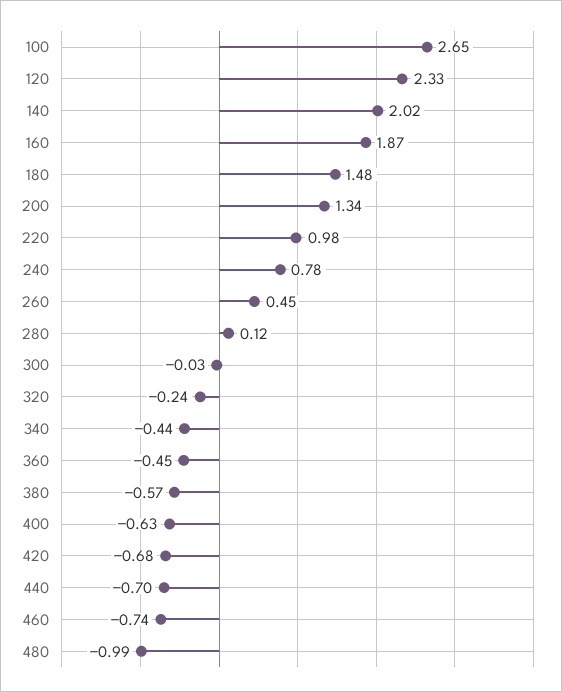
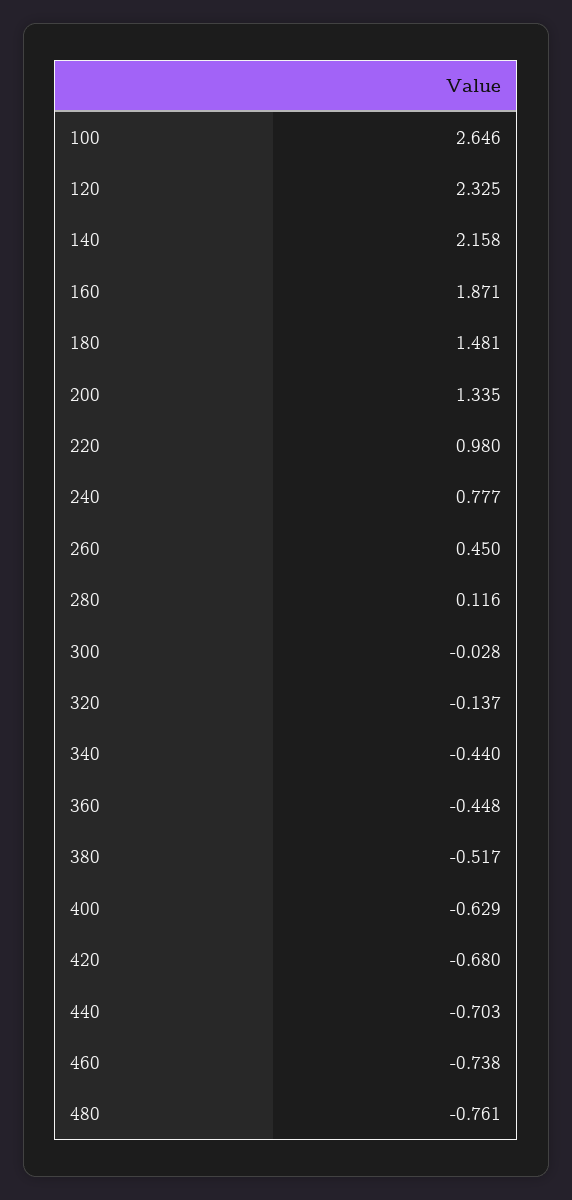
  {
    "100": 2.646,
    "120": 2.325,
-   "140": 2.02,
+   "140": 2.158,
    "160": 1.871,
    "180": 1.481,
    "200": 1.335,
    "220": 0.98,
    "240": 0.777,
    "260": 0.45,
    "280": 0.116,
    "300": -0.028,
-   "320": -0.24,
+   "320": -0.137,
    "340": -0.44,
    "360": -0.448,
-   "380": -0.57,
+   "380": -0.517,
    "400": -0.629,
    "420": -0.68,
    "440": -0.703,
    "460": -0.738,
-   "480": -0.99
+   "480": -0.761
  }

